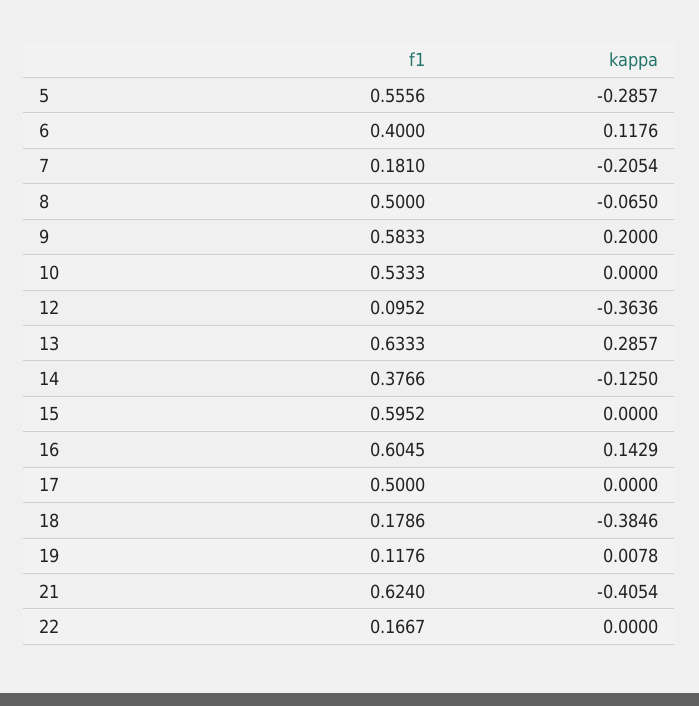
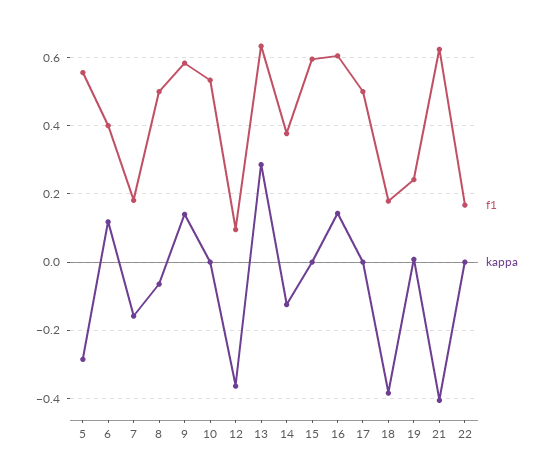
  {
    "f1": {
      "5": 0.5556,
      "6": 0.4,
      "7": 0.181,
      "8": 0.5,
      "9": 0.5833,
      "10": 0.5333,
      "12": 0.0952,
      "13": 0.6333,
      "14": 0.3766,
      "15": 0.5952,
      "16": 0.6045,
      "17": 0.5,
      "18": 0.1786,
-     "19": 0.1176,
+     "19": 0.24,
      "21": 0.624,
      "22": 0.1667
    },
    "kappa": {
      "5": -0.2857,
      "6": 0.1176,
-     "7": -0.2054,
+     "7": -0.16,
      "8": -0.065,
-     "9": 0.2,
+     "9": 0.14,
      "10": 0,
      "12": -0.3636,
      "13": 0.2857,
      "14": -0.125,
      "15": 0,
      "16": 0.1429,
      "17": 0,
      "18": -0.3846,
      "19": 0.0078,
      "21": -0.4054,
      "22": 0
    }
  }

